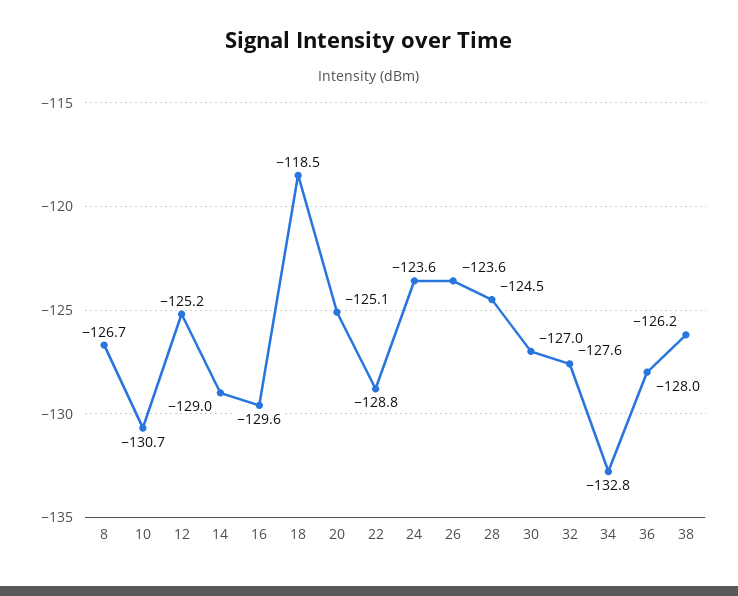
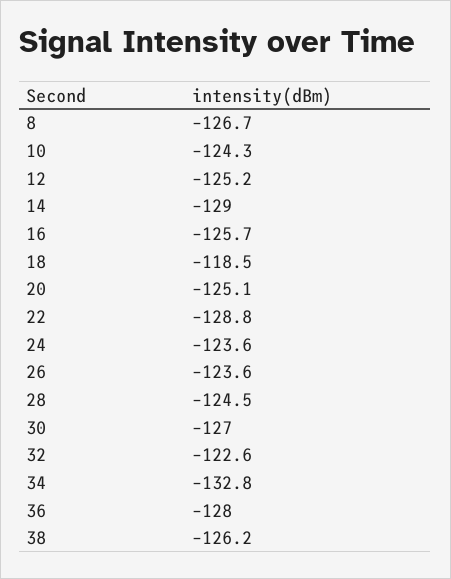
  {
    "8": -126.7,
-   "10": -130.7,
+   "10": -124.3,
    "12": -125.2,
    "14": -129,
-   "16": -129.6,
+   "16": -125.7,
    "18": -118.5,
    "20": -125.1,
    "22": -128.8,
    "24": -123.6,
    "26": -123.6,
    "28": -124.5,
    "30": -127,
-   "32": -127.6,
+   "32": -122.6,
    "34": -132.8,
    "36": -128,
    "38": -126.2
  }

